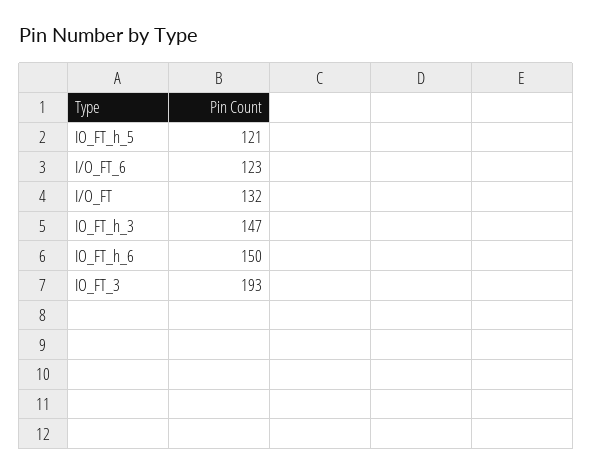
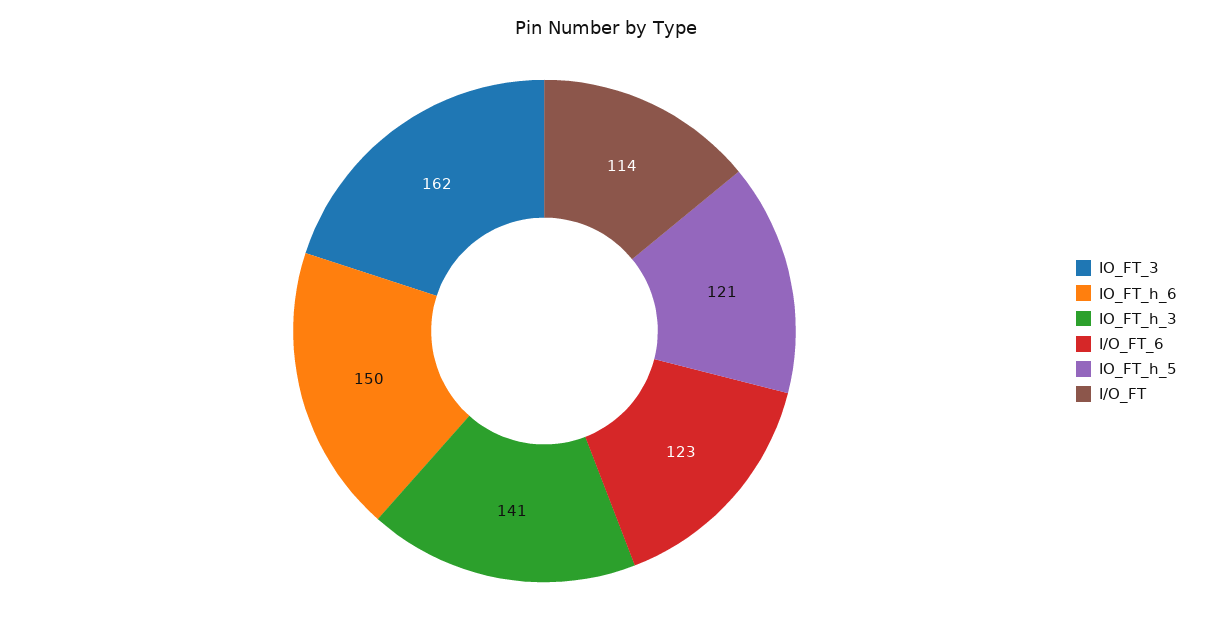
  {
    "IO_FT_h_5": 121,
    "I/O_FT_6": 123,
-   "I/O_FT": 132,
+   "I/O_FT": 114,
-   "IO_FT_h_3": 147,
+   "IO_FT_h_3": 141,
    "IO_FT_h_6": 150,
-   "IO_FT_3": 193
+   "IO_FT_3": 162
  }

